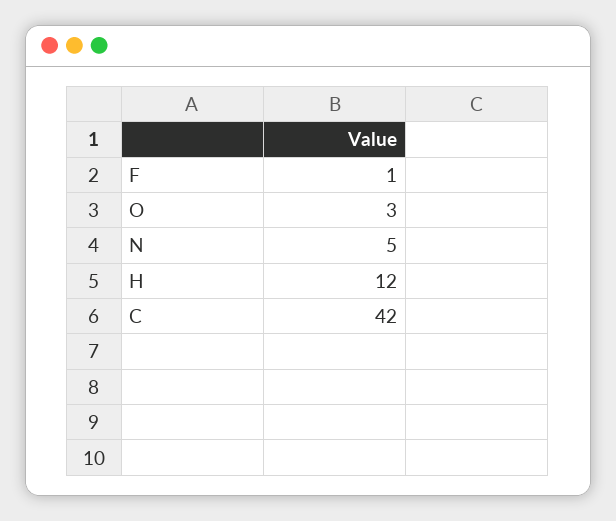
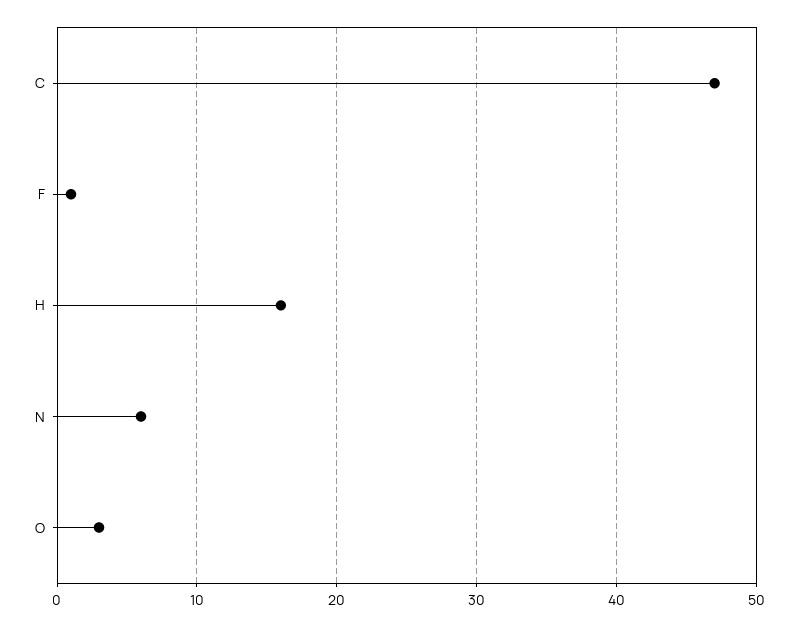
  {
    "F": 1,
    "O": 3,
-   "N": 5,
+   "N": 6,
-   "H": 12,
+   "H": 16,
-   "C": 42
+   "C": 47
  }

